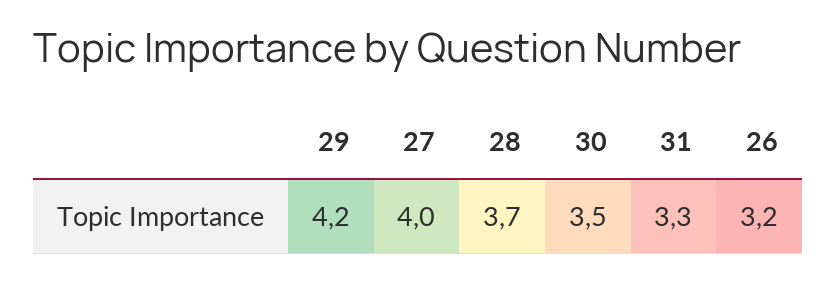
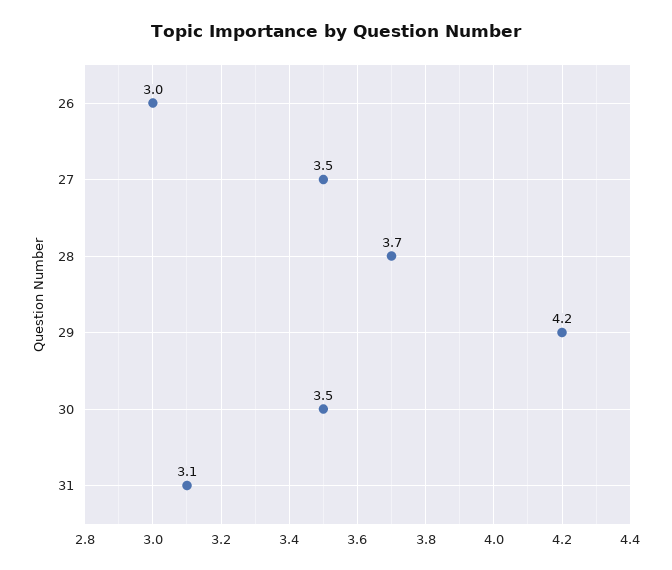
  {
    "29": 4.2,
-   "27": 4,
+   "27": 3.5,
    "28": 3.7,
    "30": 3.5,
-   "31": 3.3,
+   "31": 3.1,
-   "26": 3.2
+   "26": 3
  }

